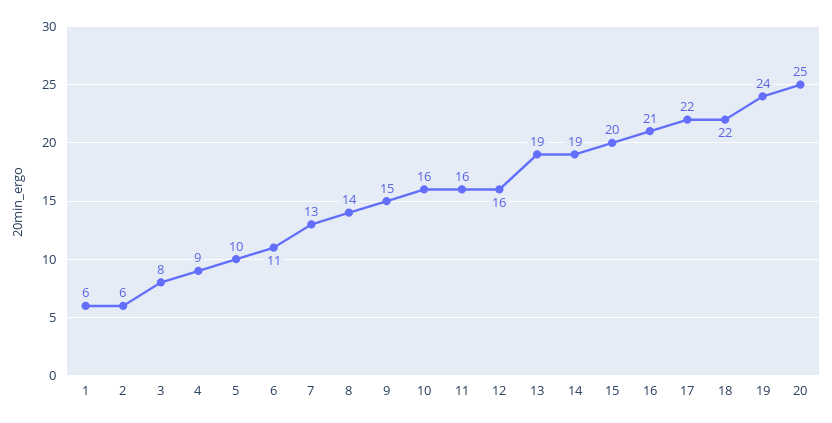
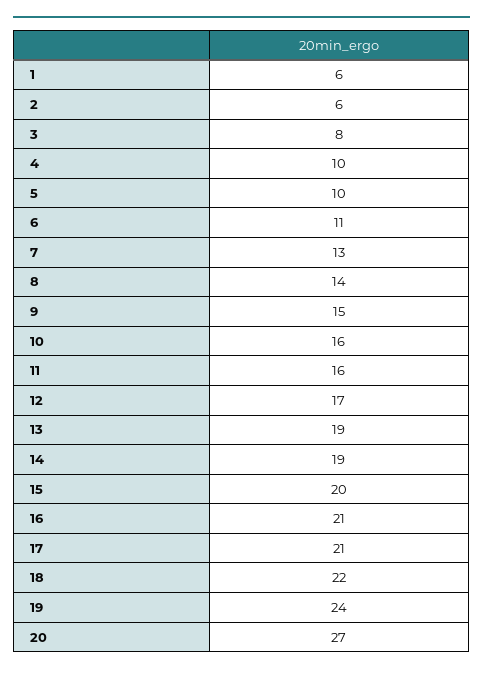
  {
    "1": 6,
    "2": 6,
    "3": 8,
-   "4": 9,
+   "4": 10,
    "5": 10,
    "6": 11,
    "7": 13,
    "8": 14,
    "9": 15,
    "10": 16,
    "11": 16,
-   "12": 16,
+   "12": 17,
    "13": 19,
    "14": 19,
    "15": 20,
    "16": 21,
-   "17": 22,
+   "17": 21,
    "18": 22,
    "19": 24,
-   "20": 25
+   "20": 27
  }

